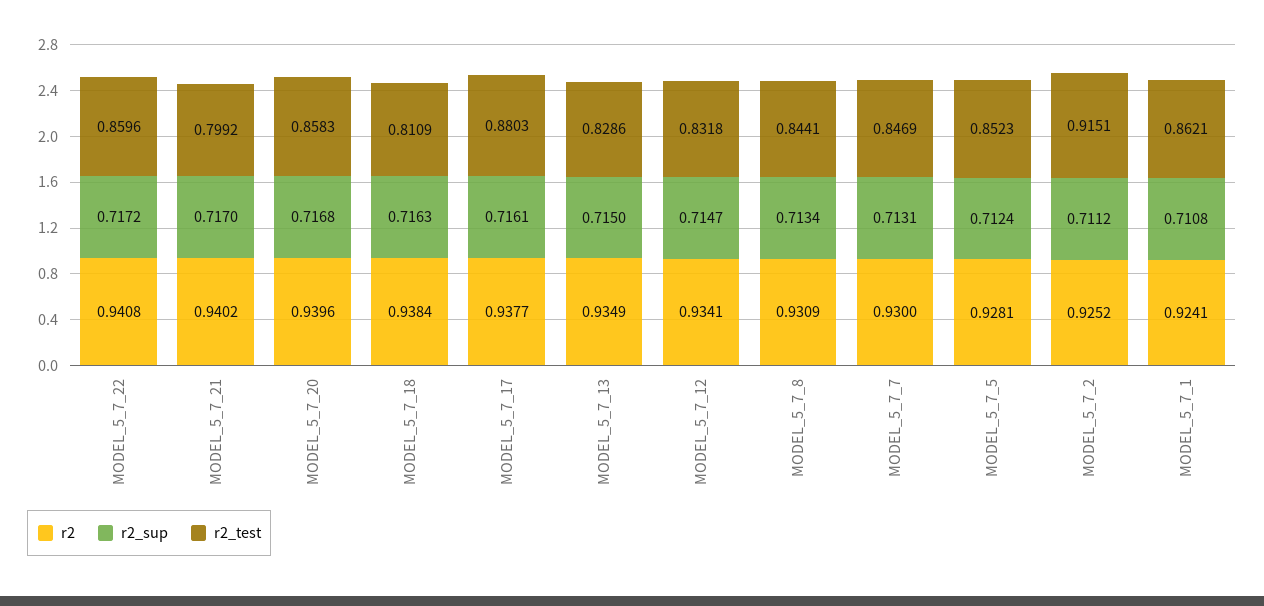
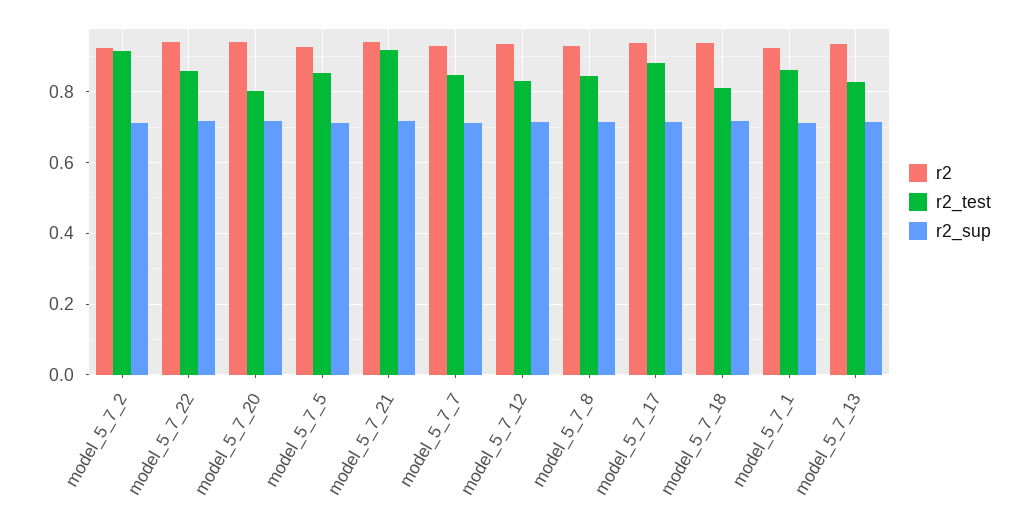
  {
    "r2": {
      "MODEL_5_7_22": 0.9408,
      "MODEL_5_7_21": 0.9402,
      "MODEL_5_7_20": 0.9396,
      "MODEL_5_7_18": 0.9384,
      "MODEL_5_7_17": 0.9377,
      "MODEL_5_7_13": 0.9349,
      "MODEL_5_7_12": 0.9341,
      "MODEL_5_7_8": 0.9309,
      "MODEL_5_7_7": 0.93,
      "MODEL_5_7_5": 0.9281,
      "MODEL_5_7_2": 0.9252,
      "MODEL_5_7_1": 0.9241
    },
    "r2_sup": {
      "MODEL_5_7_22": 0.7172,
      "MODEL_5_7_21": 0.717,
      "MODEL_5_7_20": 0.7168,
      "MODEL_5_7_18": 0.7163,
      "MODEL_5_7_17": 0.7161,
      "MODEL_5_7_13": 0.715,
      "MODEL_5_7_12": 0.7147,
      "MODEL_5_7_8": 0.7134,
      "MODEL_5_7_7": 0.7131,
      "MODEL_5_7_5": 0.7124,
      "MODEL_5_7_2": 0.7112,
      "MODEL_5_7_1": 0.7108
    },
    "r2_test": {
      "MODEL_5_7_22": 0.8596,
-     "MODEL_5_7_21": 0.7992,
+     "MODEL_5_7_21": 0.92,
-     "MODEL_5_7_20": 0.8583,
+     "MODEL_5_7_20": 0.8,
      "MODEL_5_7_18": 0.8109,
      "MODEL_5_7_17": 0.8803,
      "MODEL_5_7_13": 0.8286,
      "MODEL_5_7_12": 0.8318,
      "MODEL_5_7_8": 0.8441,
      "MODEL_5_7_7": 0.8469,
      "MODEL_5_7_5": 0.8523,
      "MODEL_5_7_2": 0.9151,
      "MODEL_5_7_1": 0.8621
    }
  }

